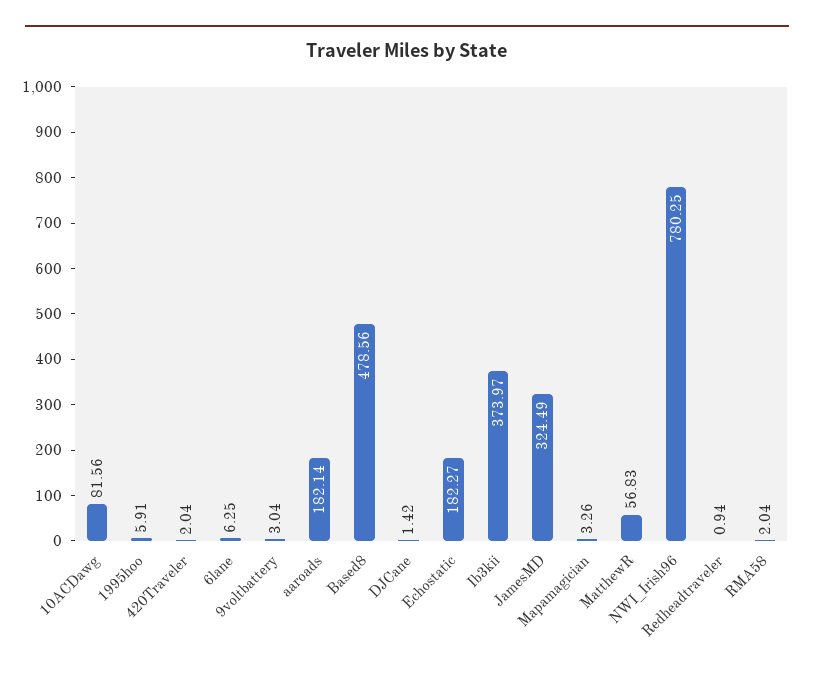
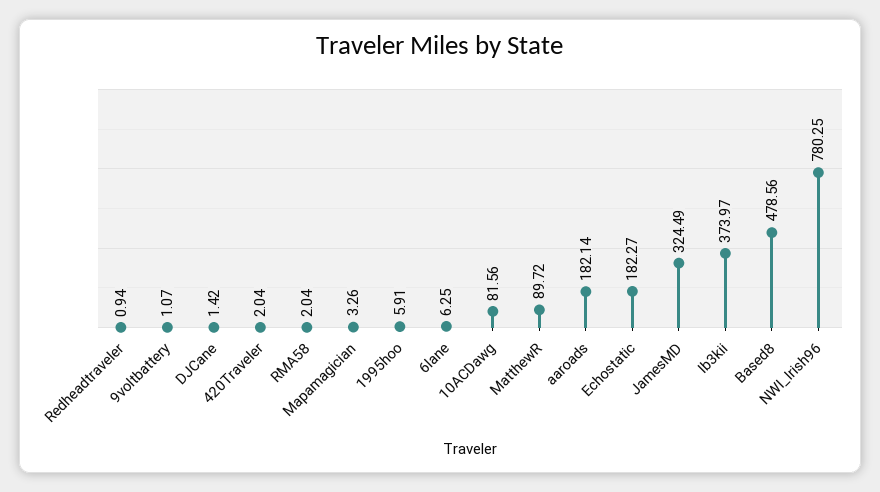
  {
    "10ACDawg": 81.56,
    "1995hoo": 5.91,
    "420Traveler": 2.04,
    "6lane": 6.25,
-   "9voltbattery": 3.04,
+   "9voltbattery": 1.07,
    "aaroads": 182.14,
    "Based8": 478.56,
    "DJCane": 1.42,
    "Echostatic": 182.27,
    "Ib3kii": 373.97,
    "JamesMD": 324.49,
    "Mapamagician": 3.26,
-   "MatthewR": 56.83,
+   "MatthewR": 89.72,
    "NWI_Irish96": 780.25,
    "Redheadtraveler": 0.94,
    "RMA58": 2.04
  }

